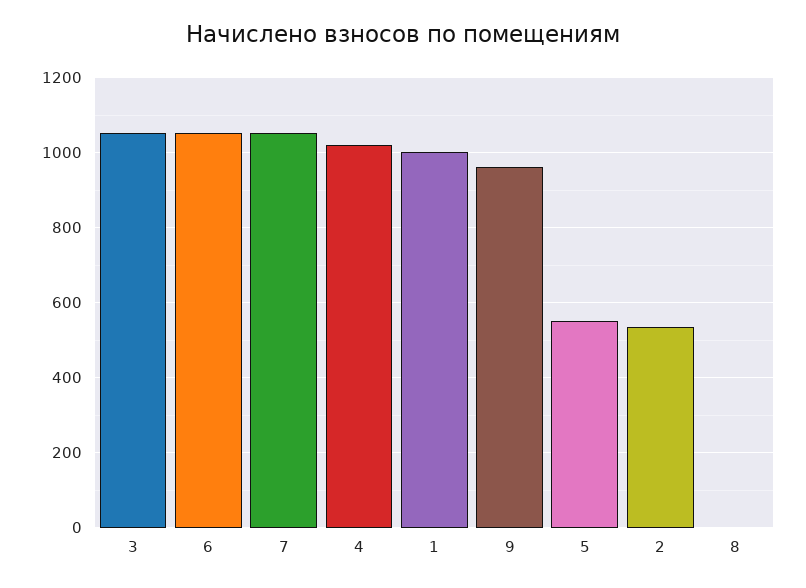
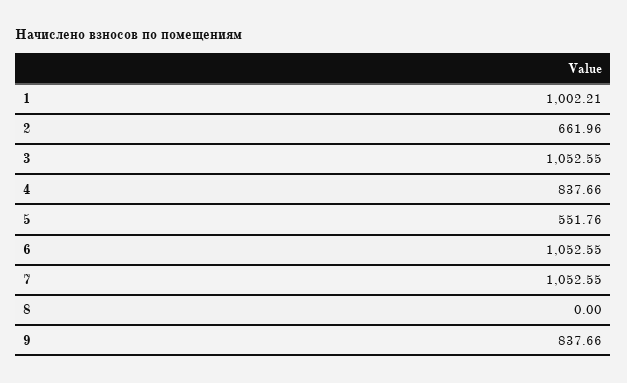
  {
    "3": 1052.55,
    "6": 1052.55,
    "7": 1052.55,
-   "4": 1020,
+   "4": 837.66,
    "1": 1002.21,
-   "9": 960,
+   "9": 837.66,
    "5": 551.76,
-   "2": 540,
+   "2": 661.96,
    "8": 0
  }

